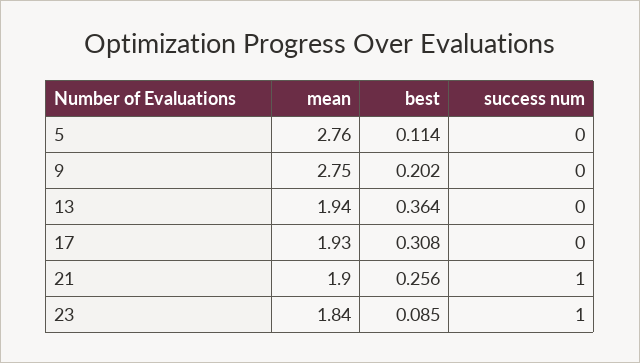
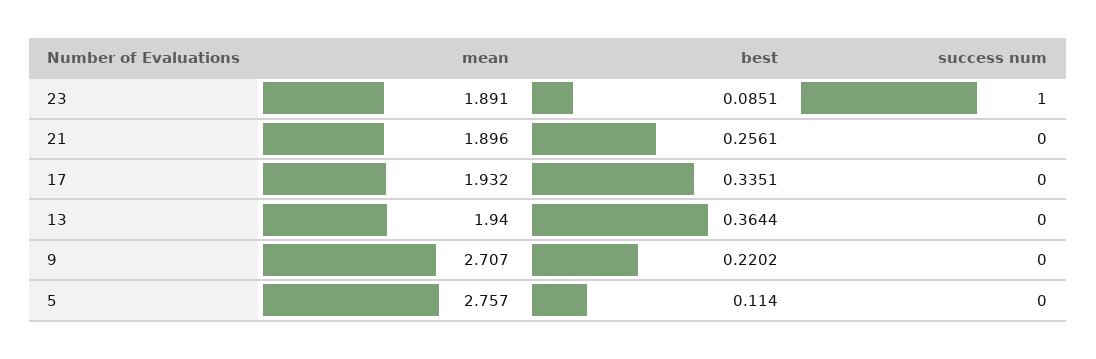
  {
    "mean": {
      "5": 2.757,
-     "9": 2.75,
+     "9": 2.707,
      "13": 1.94,
      "17": 1.932,
      "21": 1.896,
-     "23": 1.84
+     "23": 1.891
    },
    "best": {
      "5": 0.114,
-     "9": 0.202,
+     "9": 0.2202,
      "13": 0.3644,
-     "17": 0.308,
+     "17": 0.3351,
      "21": 0.2561,
      "23": 0.0851
    },
    "success num": {
      "5": 0,
      "9": 0,
      "13": 0,
      "17": 0,
-     "21": 1,
+     "21": 0,
      "23": 1
    }
  }

